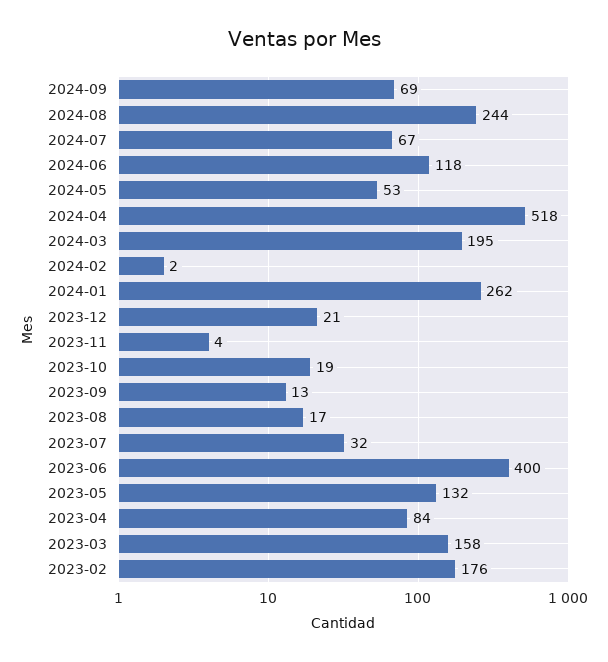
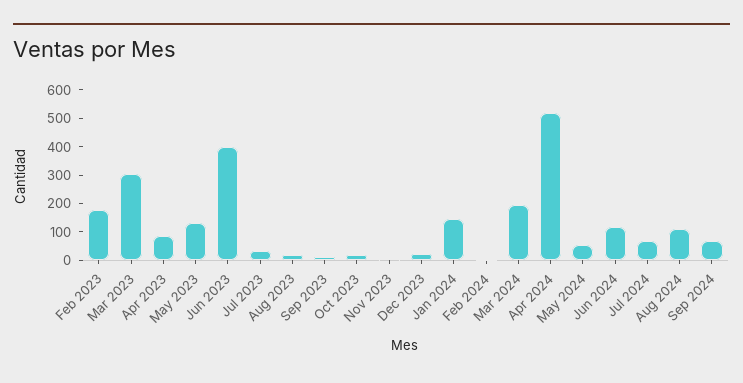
  {
    "2024-09": 69,
-   "2024-08": 244,
+   "2024-08": 100,
    "2024-07": 67,
    "2024-06": 118,
    "2024-05": 53,
    "2024-04": 518,
    "2024-03": 195,
    "2024-02": 2,
-   "2024-01": 262,
+   "2024-01": 150,
    "2023-12": 21,
    "2023-11": 4,
    "2023-10": 19,
    "2023-09": 13,
    "2023-08": 17,
    "2023-07": 32,
    "2023-06": 400,
    "2023-05": 132,
    "2023-04": 84,
-   "2023-03": 158,
+   "2023-03": 300,
    "2023-02": 176
  }

